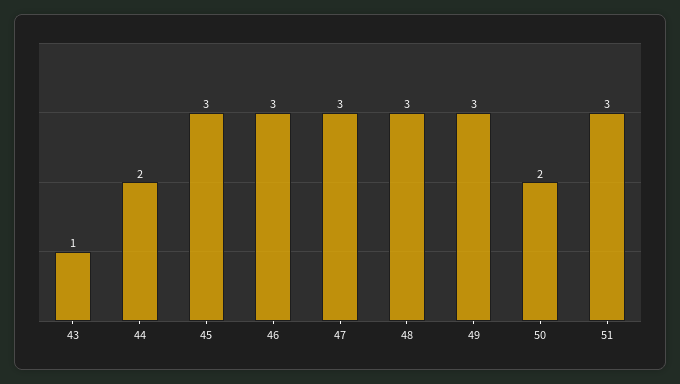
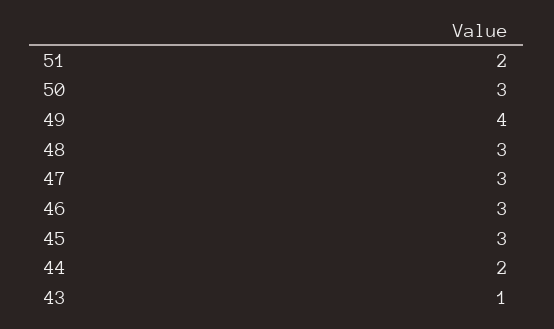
  {
    "43": 1,
    "44": 2,
    "45": 3,
    "46": 3,
    "47": 3,
    "48": 3,
-   "49": 3,
+   "49": 4,
-   "50": 2,
+   "50": 3,
-   "51": 3
+   "51": 2
  }

